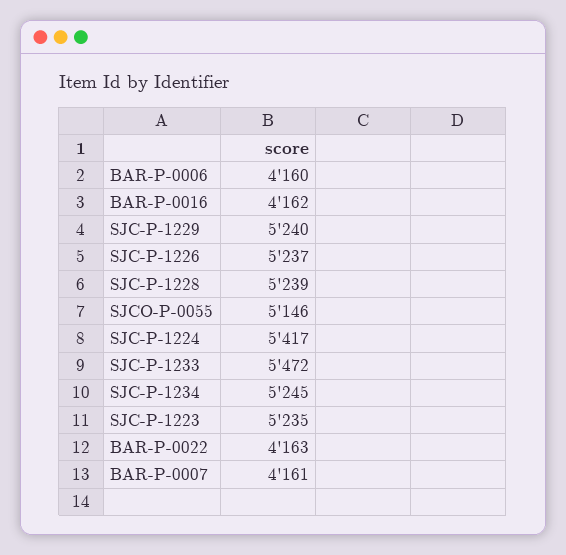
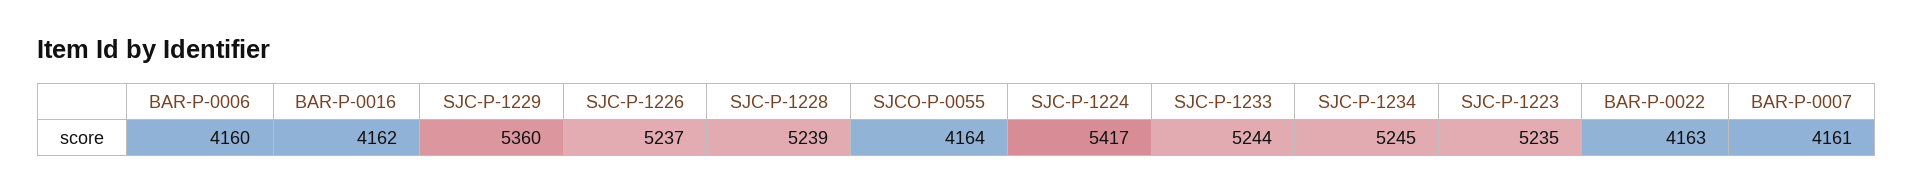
  {
    "BAR-P-0006": 4160,
    "BAR-P-0016": 4162,
-   "SJC-P-1229": 5240,
+   "SJC-P-1229": 5360,
    "SJC-P-1226": 5237,
    "SJC-P-1228": 5239,
-   "SJCO-P-0055": 5146,
+   "SJCO-P-0055": 4164,
    "SJC-P-1224": 5417,
-   "SJC-P-1233": 5472,
+   "SJC-P-1233": 5244,
    "SJC-P-1234": 5245,
    "SJC-P-1223": 5235,
    "BAR-P-0022": 4163,
    "BAR-P-0007": 4161
  }

